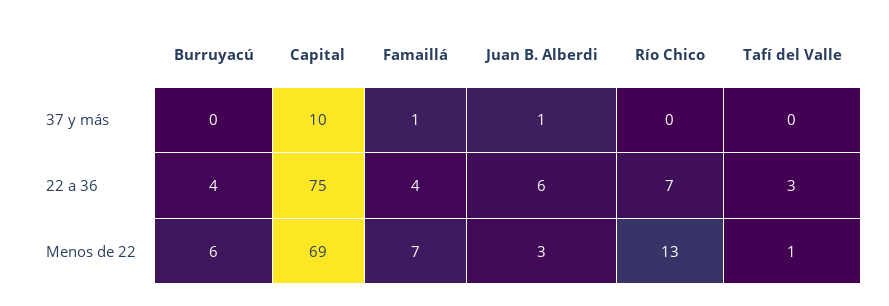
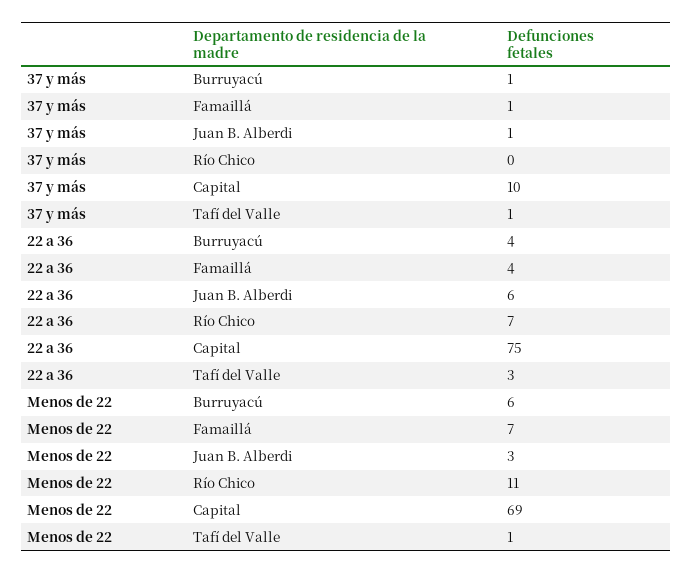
  {
    "Burruyacú": {
-     "37 y más": 0,
+     "37 y más": 1,
      "22 a 36": 4,
      "Menos de 22": 6
    },
    "Capital": {
      "37 y más": 10,
      "22 a 36": 75,
      "Menos de 22": 69
    },
    "Famaillá": {
      "37 y más": 1,
      "22 a 36": 4,
      "Menos de 22": 7
    },
    "Juan B. Alberdi": {
      "37 y más": 1,
      "22 a 36": 6,
      "Menos de 22": 3
    },
    "Río Chico": {
      "37 y más": 0,
      "22 a 36": 7,
-     "Menos de 22": 13
+     "Menos de 22": 11
    },
    "Tafí del Valle": {
-     "37 y más": 0,
+     "37 y más": 1,
      "22 a 36": 3,
      "Menos de 22": 1
    }
  }

